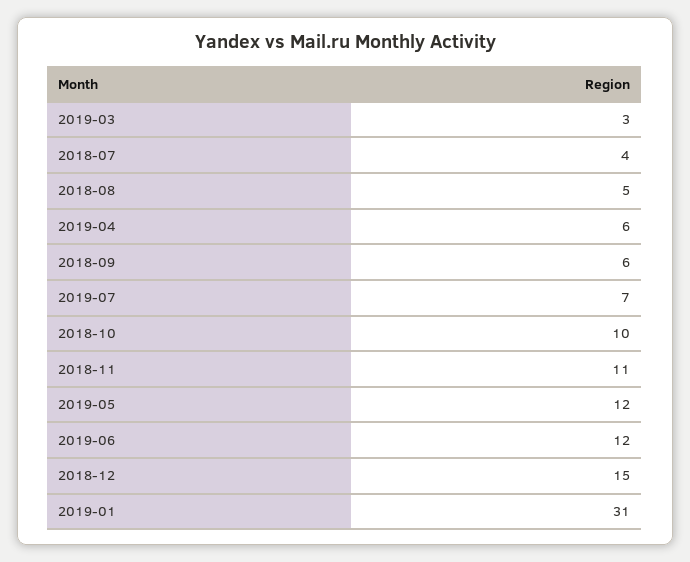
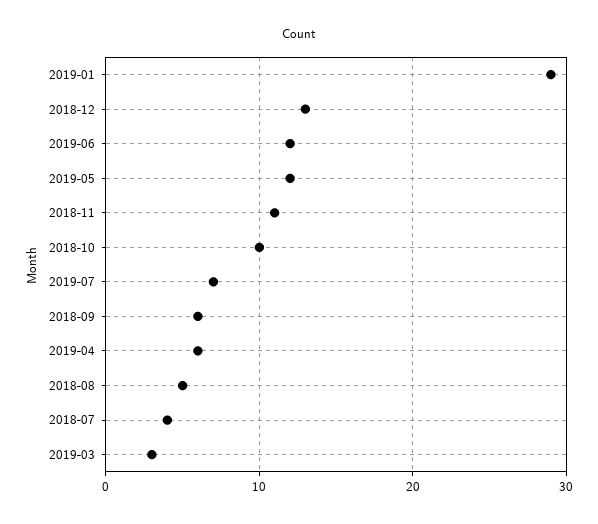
  {
    "2019-03": 3,
    "2018-07": 4,
    "2018-08": 5,
    "2019-04": 6,
    "2018-09": 6,
    "2019-07": 7,
    "2018-10": 10,
    "2018-11": 11,
    "2019-05": 12,
    "2019-06": 12,
-   "2018-12": 15,
+   "2018-12": 13,
-   "2019-01": 31
+   "2019-01": 29
  }

